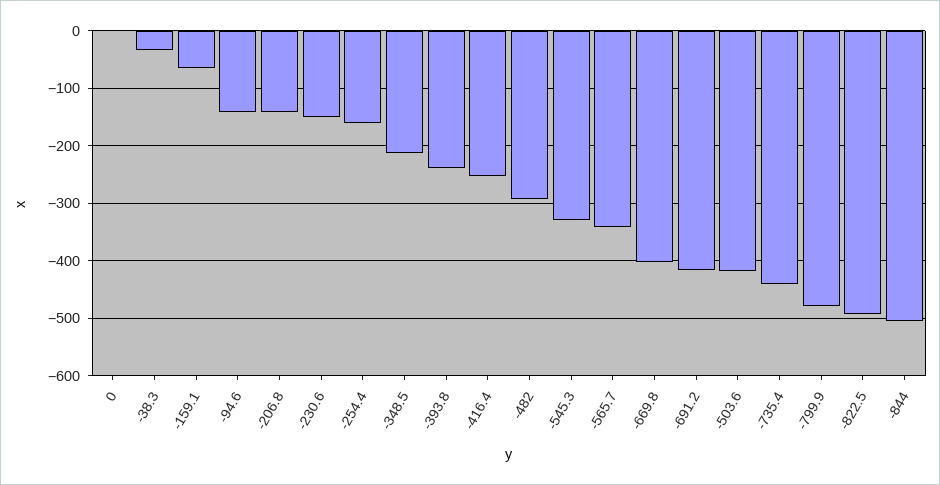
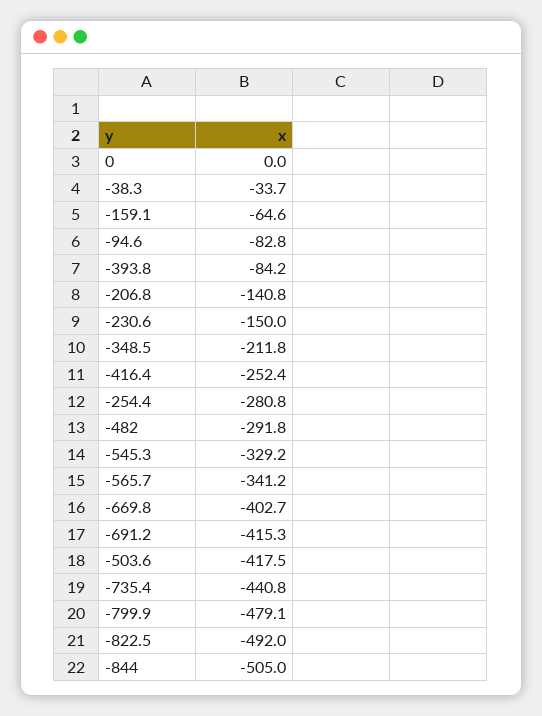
  {
    "0": 0,
    "-38.3": -33.7,
    "-159.1": -64.6,
-   "-94.6": -140,
+   "-94.6": -82.8,
    "-206.8": -140.8,
    "-230.6": -150,
-   "-254.4": -160,
+   "-254.4": -280.8,
    "-348.5": -211.8,
-   "-393.8": -240,
+   "-393.8": -84.2,
    "-416.4": -252.4,
    "-482": -291.8,
    "-545.3": -329.2,
    "-565.7": -341.2,
    "-669.8": -402.7,
    "-691.2": -415.3,
    "-503.6": -417.5,
    "-735.4": -440.8,
    "-799.9": -479.1,
    "-822.5": -492,
    "-844": -505
  }

